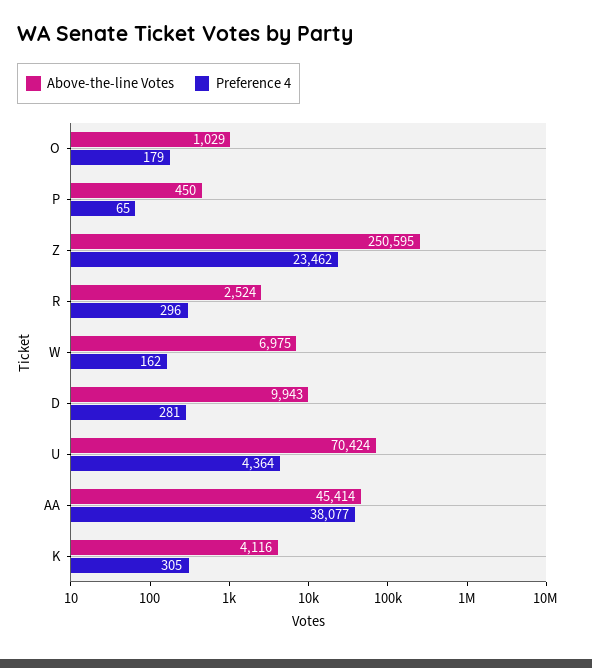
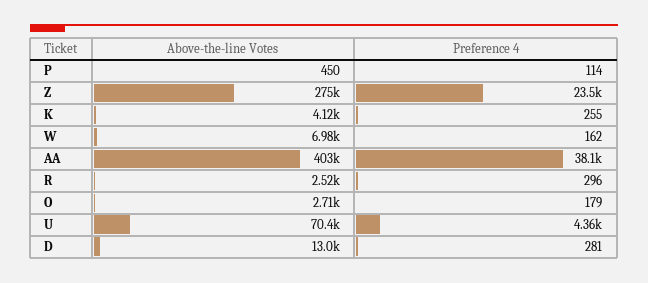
  {
    "Above-the-line Votes": {
-     "O": 1029,
+     "O": 2710,
      "P": 450,
-     "Z": 250595,
+     "Z": 275000,
      "R": 2524,
      "W": 6975,
-     "D": 9943,
+     "D": 13000,
      "U": 70424,
-     "AA": 45414,
+     "AA": 403000,
      "K": 4116
    },
    "Preference 4": {
      "O": 179,
-     "P": 65,
+     "P": 114,
      "Z": 23462,
      "R": 296,
      "W": 162,
      "D": 281,
      "U": 4364,
      "AA": 38077,
-     "K": 305
+     "K": 255
    }
  }

